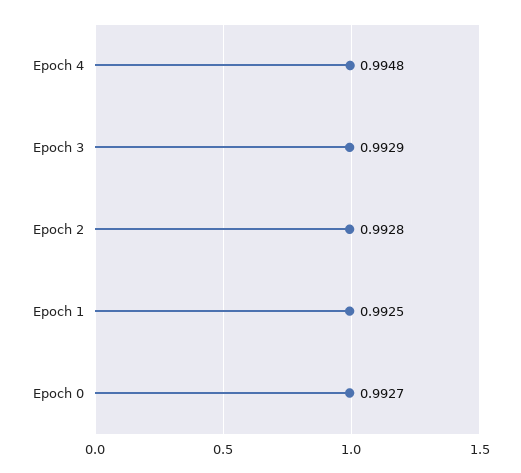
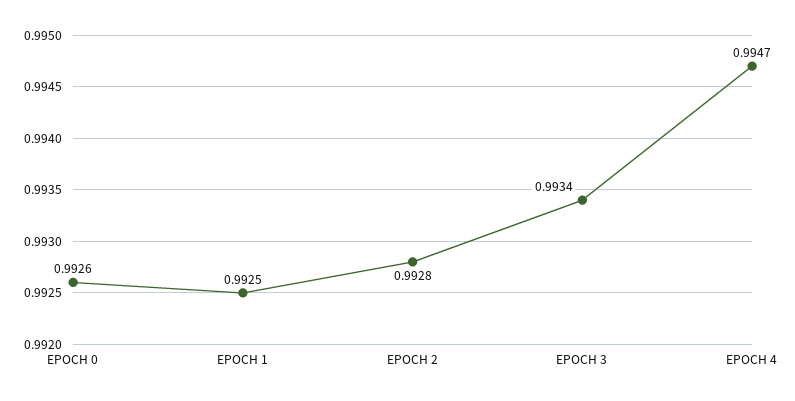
  {
-   "Epoch 4": 0.9948,
+   "Epoch 4": 0.9947,
-   "Epoch 3": 0.9929,
+   "Epoch 3": 0.9934,
    "Epoch 2": 0.9928,
    "Epoch 1": 0.9925,
-   "Epoch 0": 0.9927
+   "Epoch 0": 0.9926
  }

